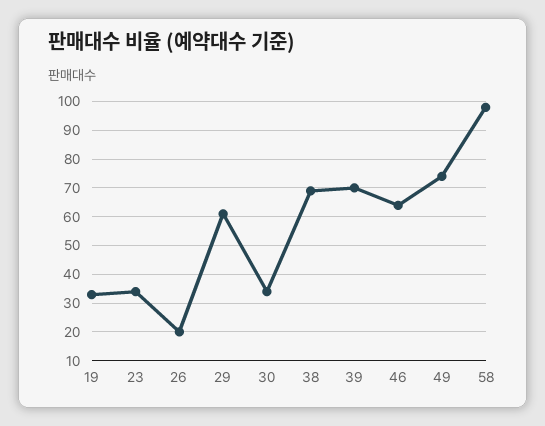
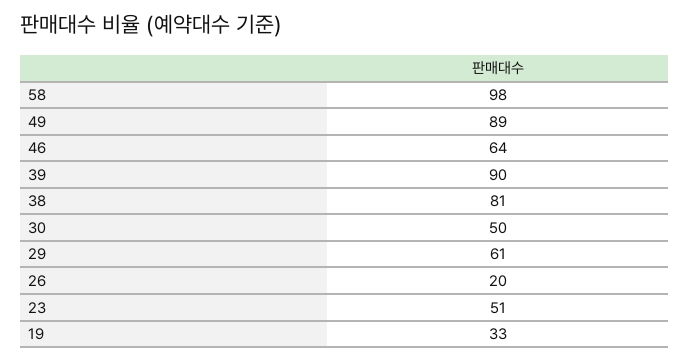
  {
    "19": 33,
-   "23": 35,
+   "23": 51,
    "26": 20,
    "29": 61,
-   "30": 35,
+   "30": 50,
-   "38": 70,
+   "38": 81,
-   "39": 70,
+   "39": 90,
    "46": 64,
-   "49": 75,
+   "49": 89,
    "58": 98
  }

